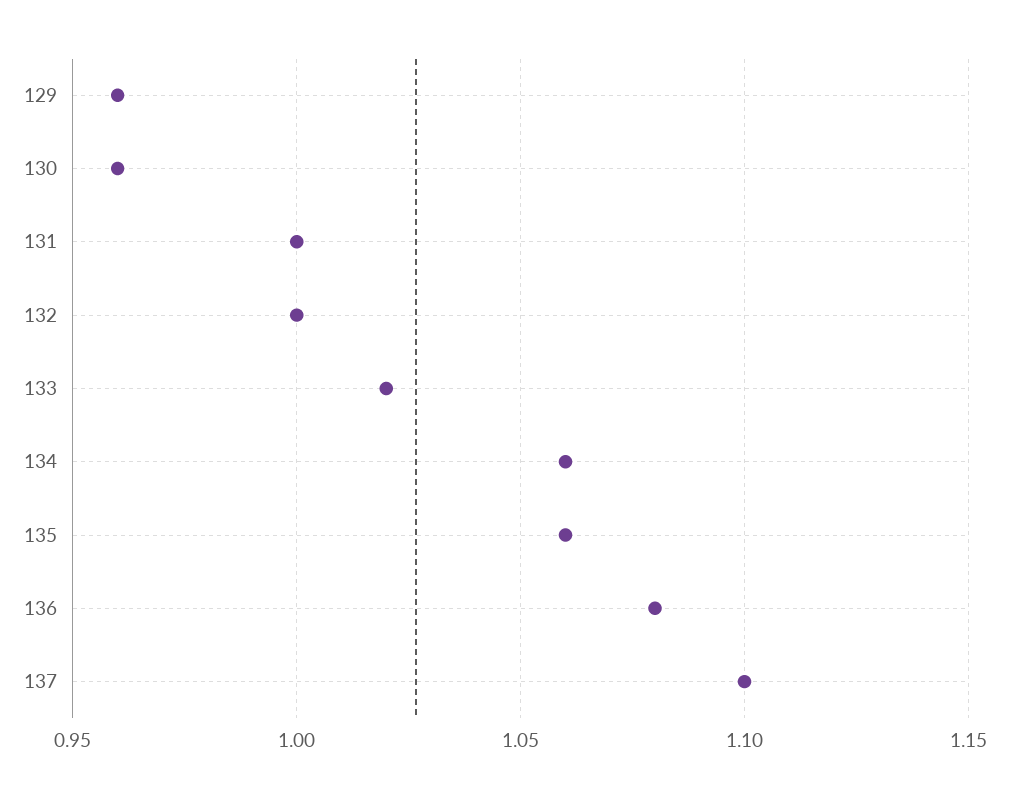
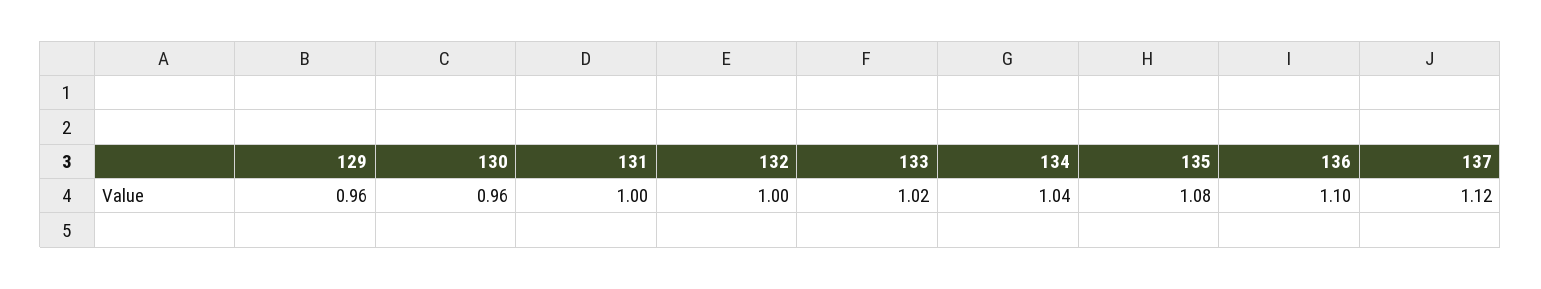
  {
    "129": 0.96,
    "130": 0.96,
    "131": 1,
    "132": 1,
    "133": 1.02,
-   "134": 1.06,
+   "134": 1.04,
-   "135": 1.06,
+   "135": 1.08,
-   "136": 1.08,
+   "136": 1.1,
-   "137": 1.1
+   "137": 1.12
  }

